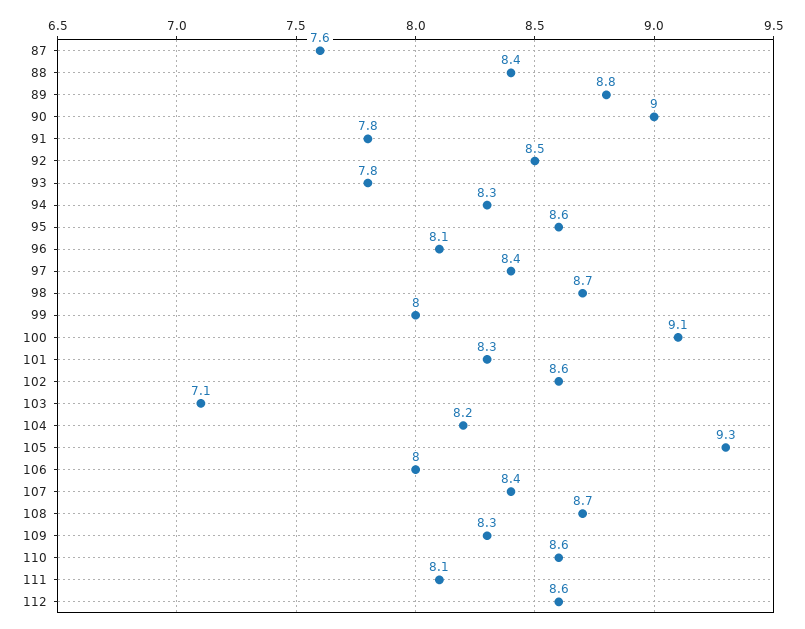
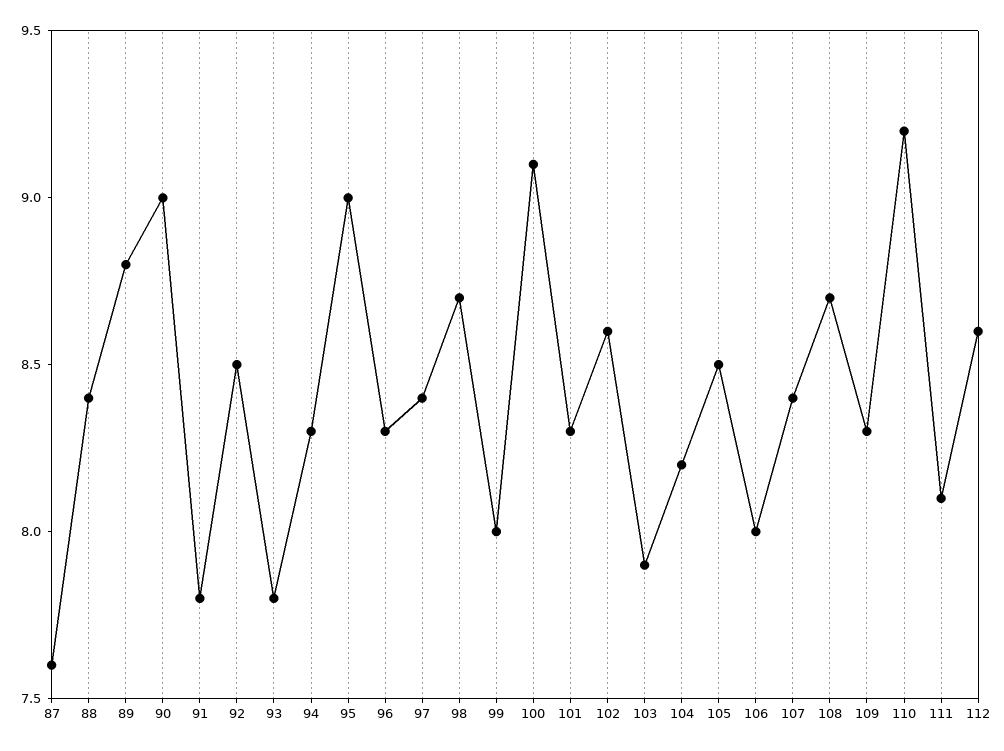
  {
    "87": 7.6,
    "88": 8.4,
    "89": 8.8,
    "90": 9,
    "91": 7.8,
    "92": 8.5,
    "93": 7.8,
    "94": 8.3,
-   "95": 8.6,
+   "95": 9,
-   "96": 8.1,
+   "96": 8.3,
    "97": 8.4,
    "98": 8.7,
    "99": 8,
    "100": 9.1,
    "101": 8.3,
    "102": 8.6,
-   "103": 7.1,
+   "103": 7.9,
    "104": 8.2,
-   "105": 9.3,
+   "105": 8.5,
    "106": 8,
    "107": 8.4,
    "108": 8.7,
    "109": 8.3,
-   "110": 8.6,
+   "110": 9.2,
    "111": 8.1,
    "112": 8.6
  }

